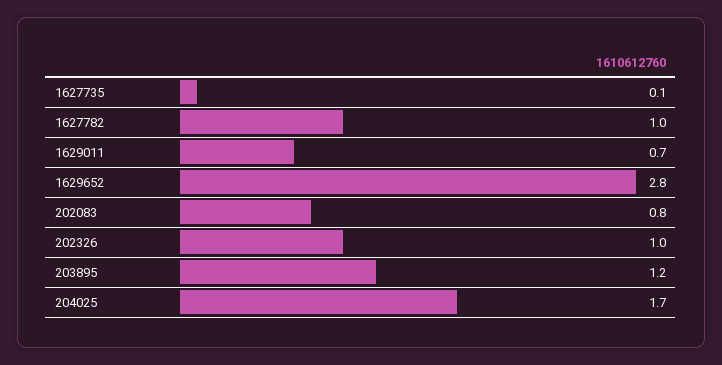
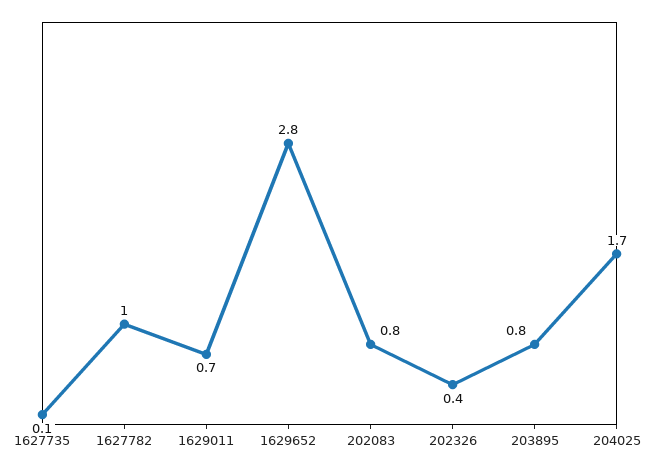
  {
    "1627735": 0.1,
    "1627782": 1,
    "1629011": 0.7,
    "1629652": 2.8,
    "202083": 0.8,
-   "202326": 1,
+   "202326": 0.4,
-   "203895": 1.2,
+   "203895": 0.8,
    "204025": 1.7
  }

